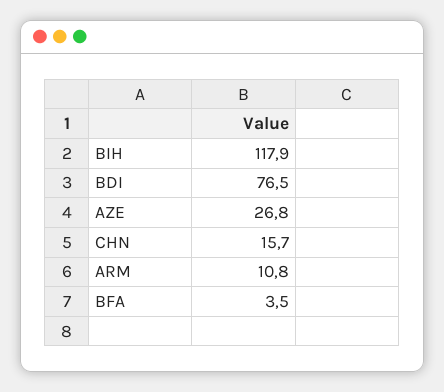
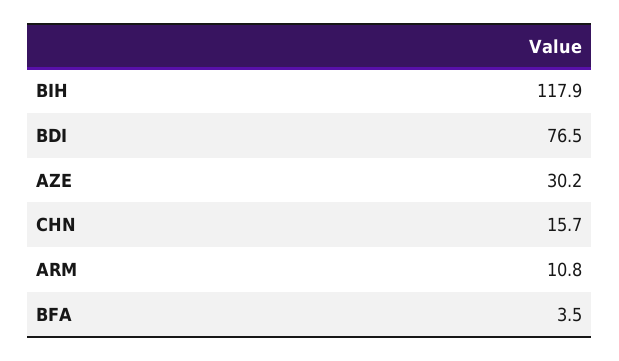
  {
    "BIH": 117.9,
    "BDI": 76.5,
-   "AZE": 26.8,
+   "AZE": 30.2,
    "CHN": 15.7,
    "ARM": 10.8,
    "BFA": 3.5
  }

